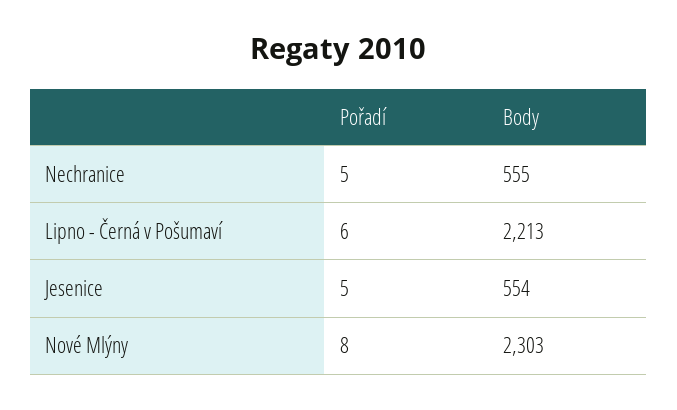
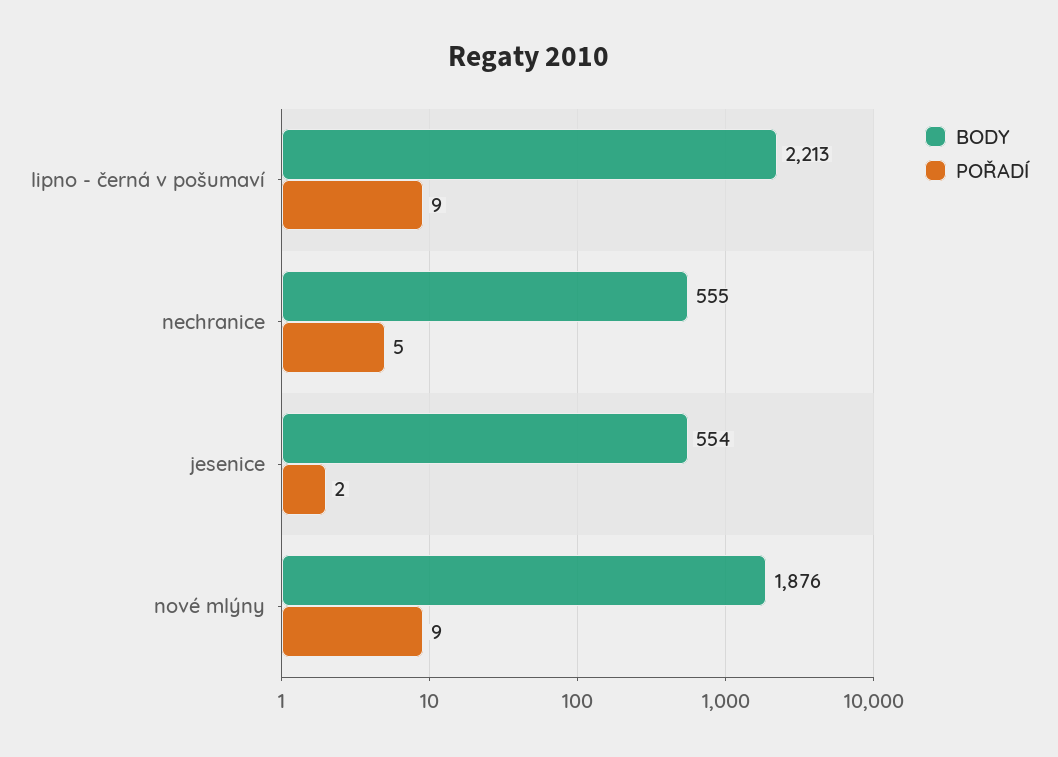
  {
    "Pořadí": {
      "Nechranice": 5,
-     "Lipno - Černá v Pošumaví": 6,
+     "Lipno - Černá v Pošumaví": 9,
-     "Jesenice": 5,
+     "Jesenice": 2,
-     "Nové Mlýny": 8
+     "Nové Mlýny": 9
    },
    "Body": {
      "Nechranice": 555,
      "Lipno - Černá v Pošumaví": 2213,
      "Jesenice": 554,
-     "Nové Mlýny": 2303
+     "Nové Mlýny": 1876
    }
  }

